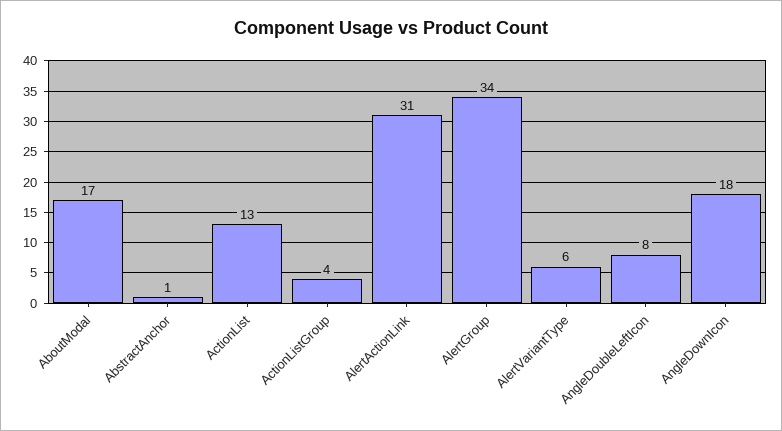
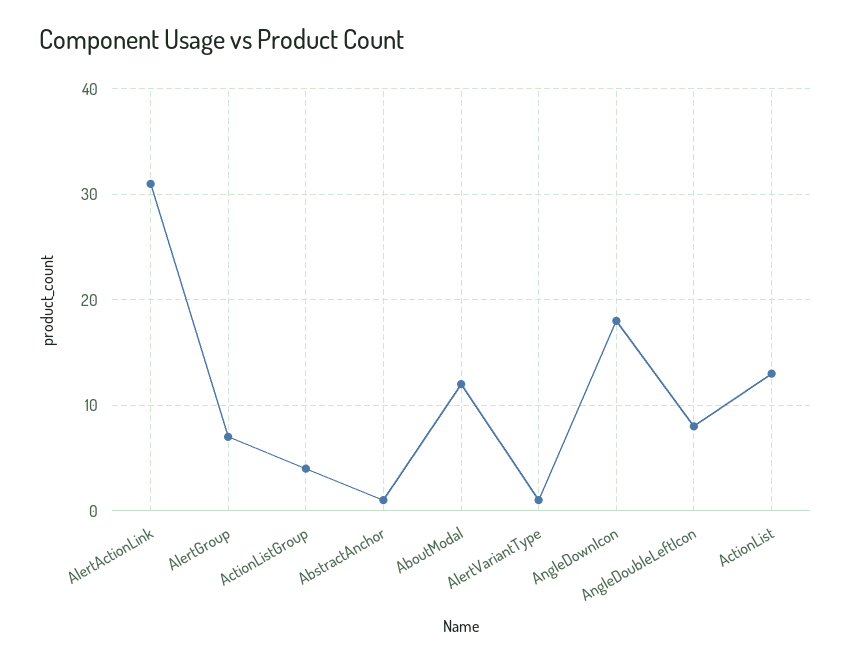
  {
-   "AboutModal": 17,
+   "AboutModal": 12,
    "AbstractAnchor": 1,
    "ActionList": 13,
    "ActionListGroup": 4,
    "AlertActionLink": 31,
-   "AlertGroup": 34,
+   "AlertGroup": 7,
-   "AlertVariantType": 6,
+   "AlertVariantType": 1,
    "AngleDoubleLeftIcon": 8,
    "AngleDownIcon": 18
  }

